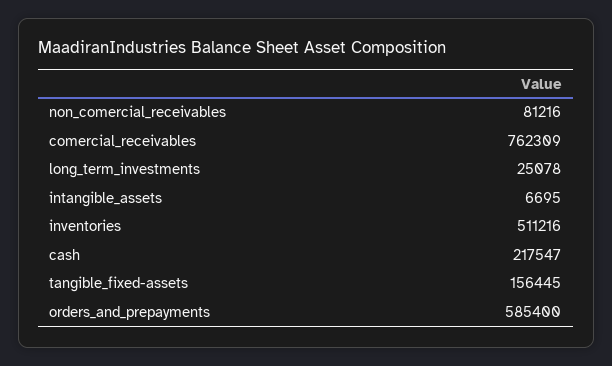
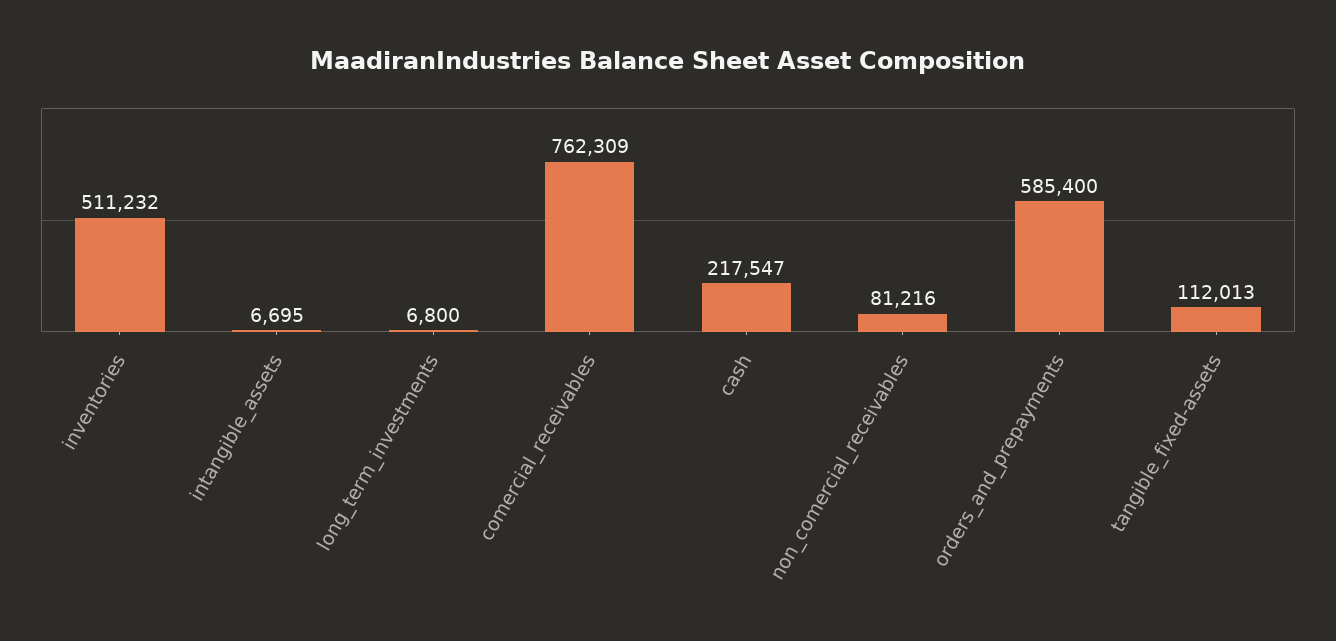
  {
    "non_comercial_receivables": 81216,
    "comercial_receivables": 762309,
-   "long_term_investments": 25078,
+   "long_term_investments": 6800,
    "intangible_assets": 6695,
-   "inventories": 511216,
+   "inventories": 511232,
    "cash": 217547,
-   "tangible_fixed-assets": 156445,
+   "tangible_fixed-assets": 112013,
    "orders_and_prepayments": 585400
  }

